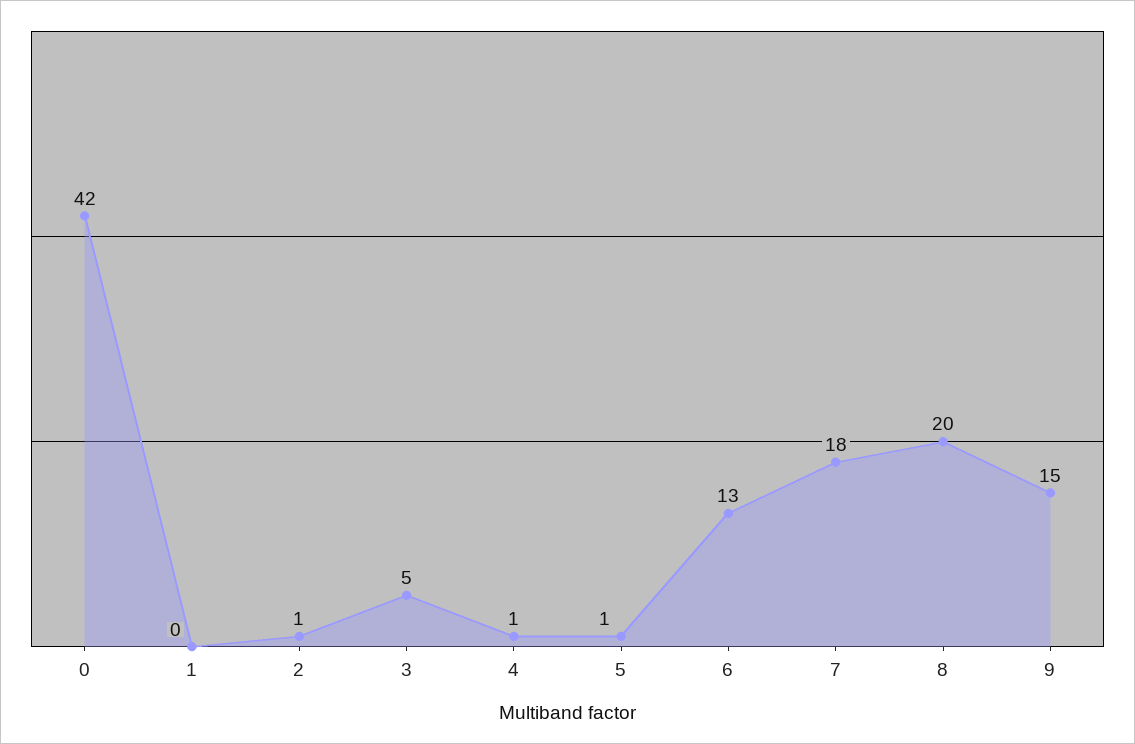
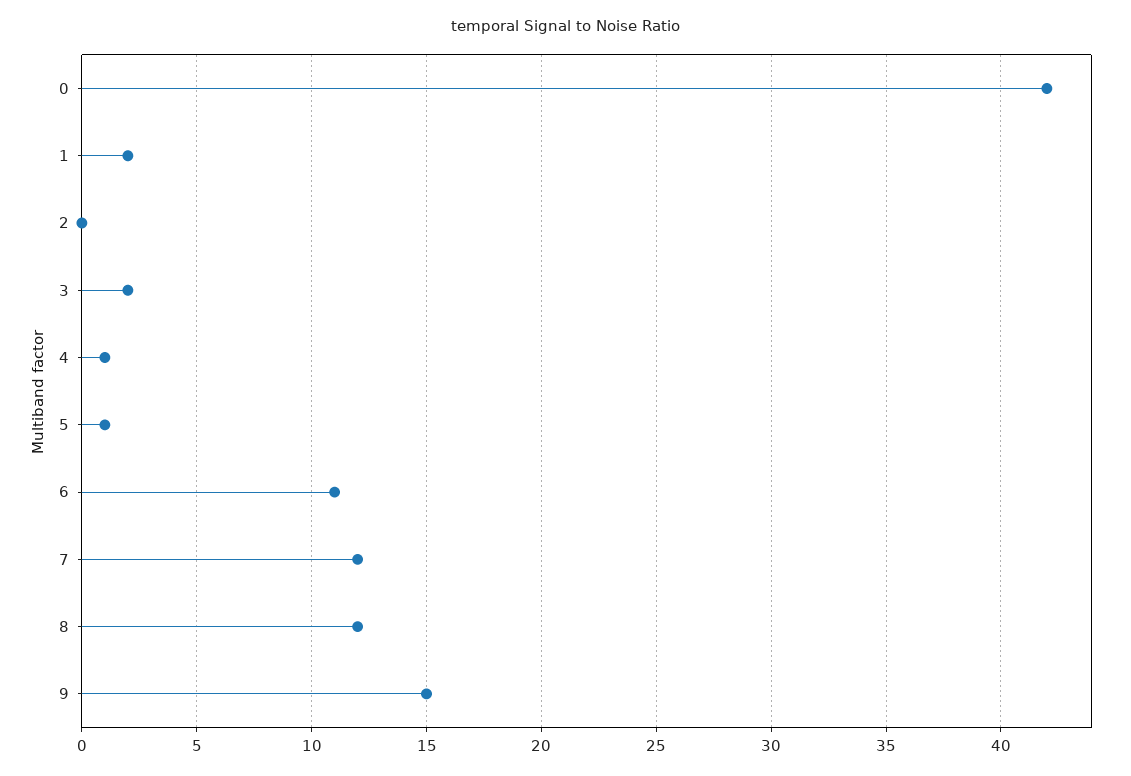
  {
    "0": 42,
-   "1": 0,
+   "1": 2,
-   "2": 1,
+   "2": 0,
-   "3": 5,
+   "3": 2,
    "4": 1,
    "5": 1,
-   "6": 13,
+   "6": 11,
-   "7": 18,
+   "7": 12,
-   "8": 20,
+   "8": 12,
    "9": 15
  }

